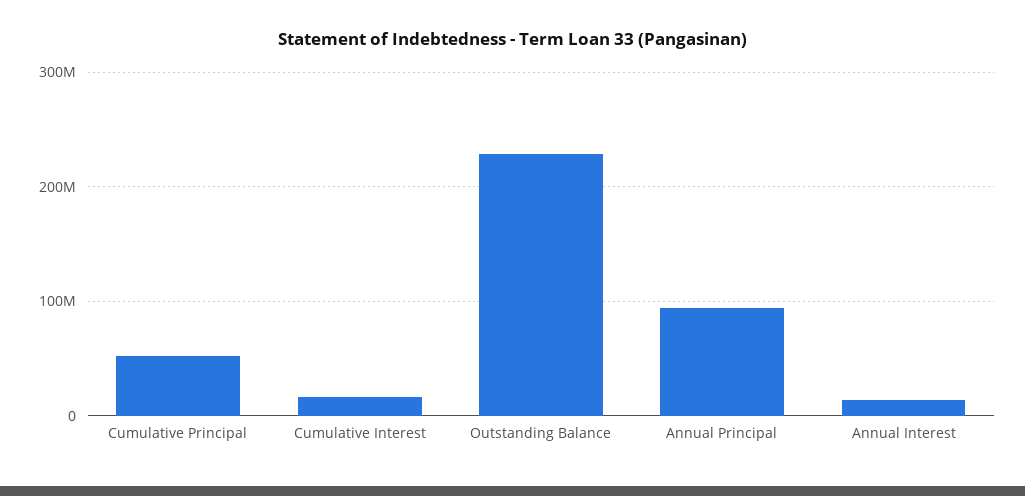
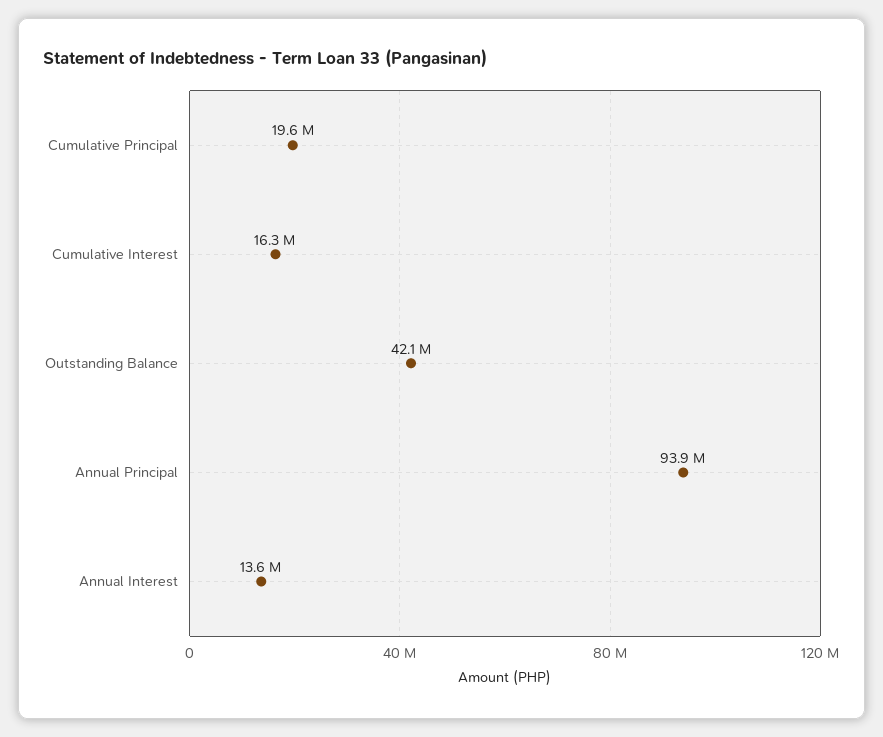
  {
-   "Cumulative Principal": 50000000,
+   "Cumulative Principal": 19600000,
    "Cumulative Interest": 16300000,
-   "Outstanding Balance": 230000000,
+   "Outstanding Balance": 42100000,
    "Annual Principal": 93900000,
    "Annual Interest": 13600000
  }

